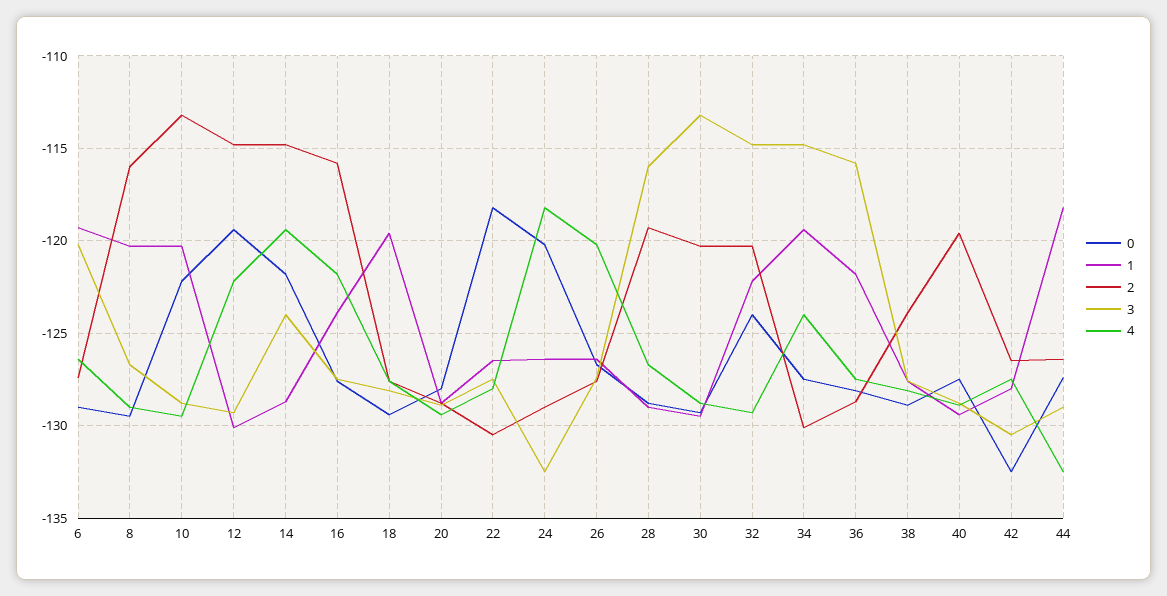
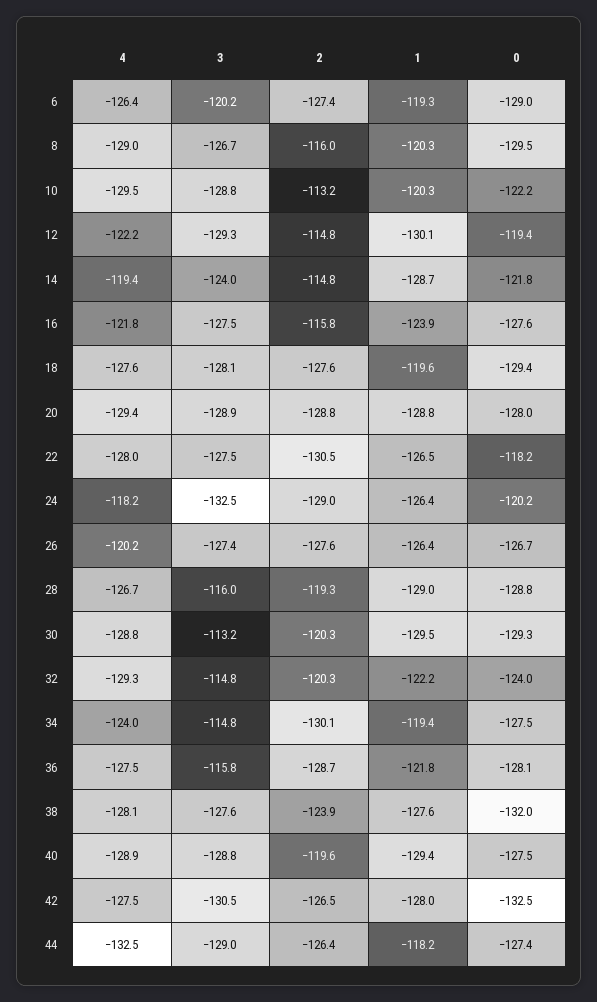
  {
    "0": {
      "6": -129,
      "8": -129.5,
      "10": -122.2,
      "12": -119.4,
      "14": -121.8,
      "16": -127.6,
      "18": -129.4,
      "20": -128,
      "22": -118.2,
      "24": -120.2,
      "26": -126.7,
      "28": -128.8,
      "30": -129.3,
      "32": -124,
      "34": -127.5,
      "36": -128.1,
-     "38": -129,
+     "38": -132,
      "40": -127.5,
      "42": -132.5,
      "44": -127.4
    },
    "1": {
      "6": -119.3,
      "8": -120.3,
      "10": -120.3,
      "12": -130.1,
      "14": -128.7,
      "16": -123.9,
      "18": -119.6,
      "20": -128.8,
      "22": -126.5,
      "24": -126.4,
      "26": -126.4,
      "28": -129,
      "30": -129.5,
      "32": -122.2,
      "34": -119.4,
      "36": -121.8,
      "38": -127.6,
      "40": -129.4,
      "42": -128,
      "44": -118.2
    },
    "2": {
      "6": -127.4,
      "8": -116,
      "10": -113.2,
      "12": -114.8,
      "14": -114.8,
      "16": -115.8,
      "18": -127.6,
      "20": -128.8,
      "22": -130.5,
      "24": -129,
      "26": -127.6,
      "28": -119.3,
      "30": -120.3,
      "32": -120.3,
      "34": -130.1,
      "36": -128.7,
      "38": -123.9,
      "40": -119.6,
      "42": -126.5,
      "44": -126.4
    },
    "3": {
      "6": -120.2,
      "8": -126.7,
      "10": -128.8,
      "12": -129.3,
      "14": -124,
      "16": -127.5,
      "18": -128.1,
      "20": -128.9,
      "22": -127.5,
      "24": -132.5,
      "26": -127.4,
      "28": -116,
      "30": -113.2,
      "32": -114.8,
      "34": -114.8,
      "36": -115.8,
      "38": -127.6,
      "40": -128.8,
      "42": -130.5,
      "44": -129
    },
    "4": {
      "6": -126.4,
      "8": -129,
      "10": -129.5,
      "12": -122.2,
      "14": -119.4,
      "16": -121.8,
      "18": -127.6,
      "20": -129.4,
      "22": -128,
      "24": -118.2,
      "26": -120.2,
      "28": -126.7,
      "30": -128.8,
      "32": -129.3,
      "34": -124,
      "36": -127.5,
      "38": -128.1,
      "40": -128.9,
      "42": -127.5,
      "44": -132.5
    }
  }

